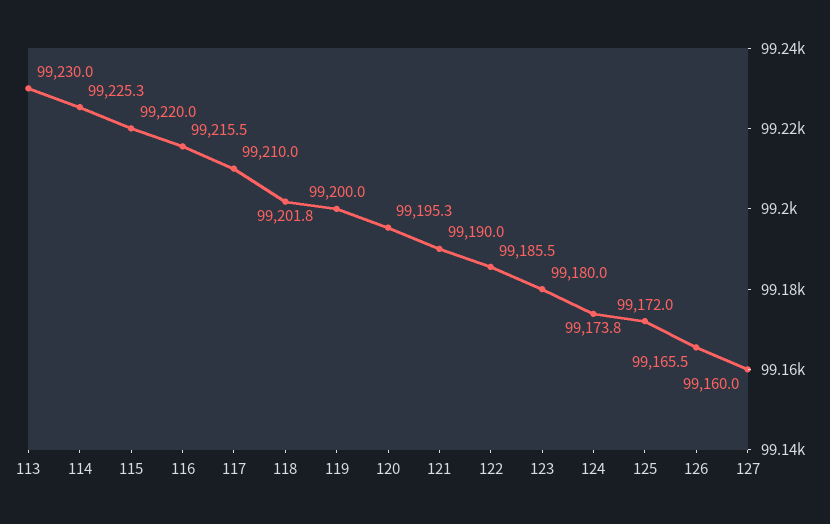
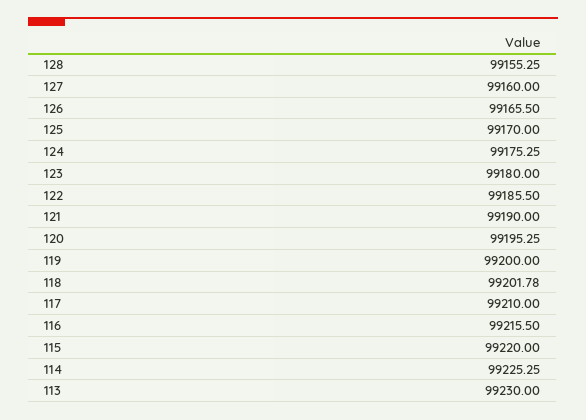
  {
    "113": 99230,
    "114": 99225.25,
    "115": 99220,
    "116": 99215.5,
    "117": 99210,
    "118": 99201.78,
    "119": 99200,
    "120": 99195.25,
    "121": 99190,
    "122": 99185.5,
    "123": 99180,
-   "124": 99173.8,
+   "124": 99175.25,
-   "125": 99172,
+   "125": 99170,
    "126": 99165.5,
-   "127": 99160
+   "127": 99160,
+   "128": 99155.25
  }

